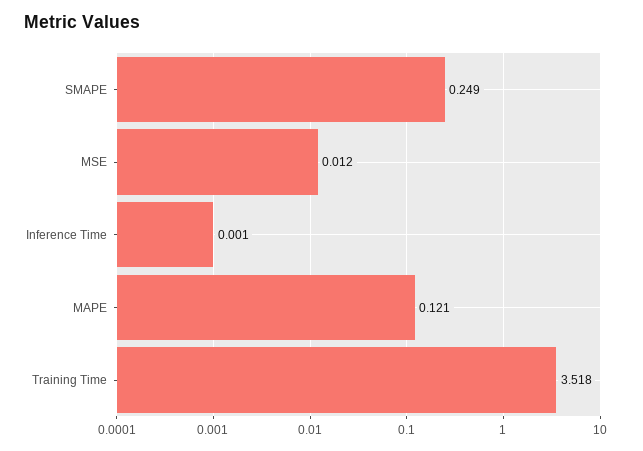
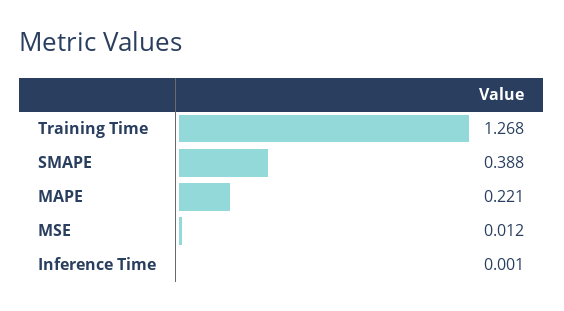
  {
-   "SMAPE": 0.249,
+   "SMAPE": 0.388,
    "MSE": 0.012,
    "Inference Time": 0.001,
-   "MAPE": 0.121,
+   "MAPE": 0.221,
-   "Training Time": 3.518
+   "Training Time": 1.268
  }

